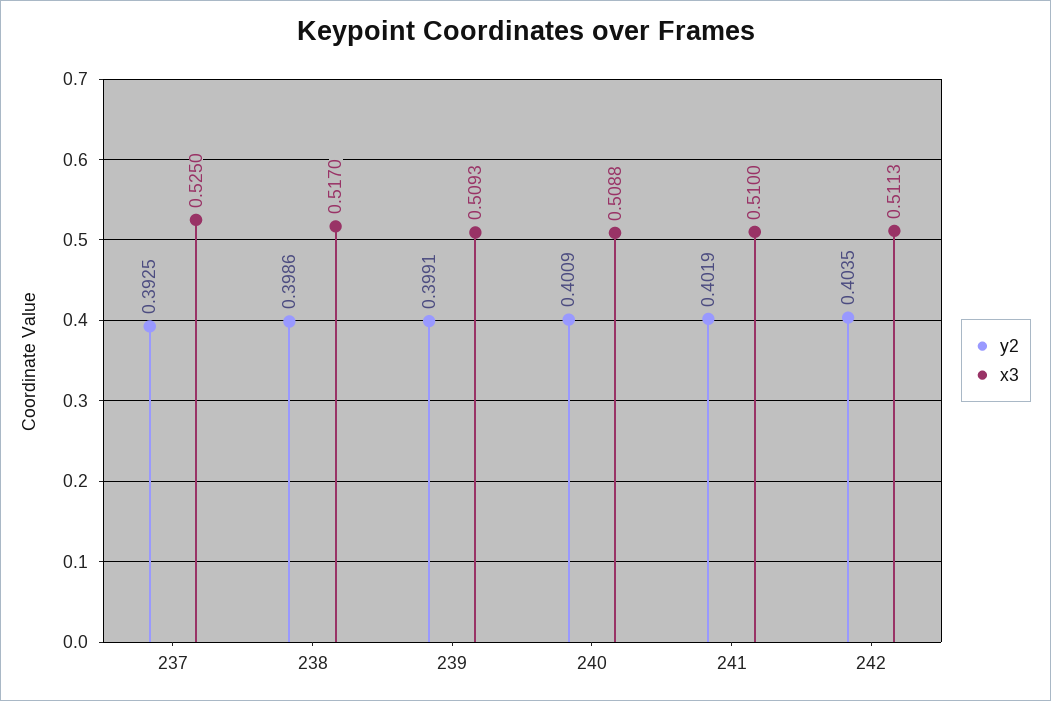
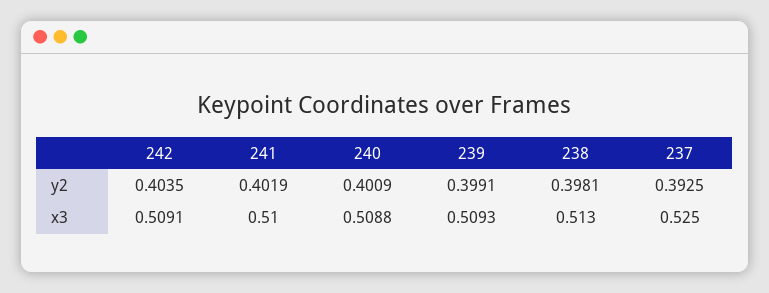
  {
    "y2": {
      "237": 0.3925,
-     "238": 0.3986,
+     "238": 0.3981,
      "239": 0.3991,
      "240": 0.4009,
      "241": 0.4019,
      "242": 0.4035
    },
    "x3": {
      "237": 0.525,
-     "238": 0.517,
+     "238": 0.513,
      "239": 0.5093,
      "240": 0.5088,
      "241": 0.51,
-     "242": 0.5113
+     "242": 0.5091
    }
  }

